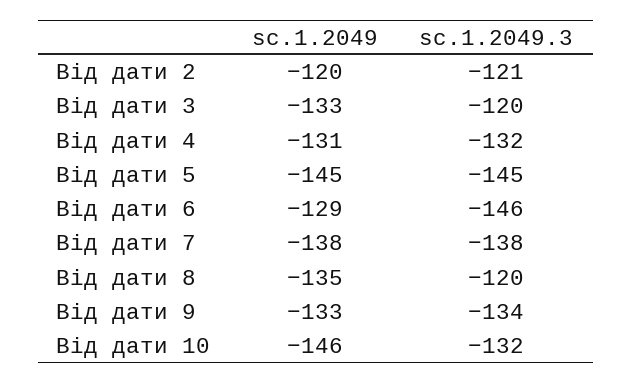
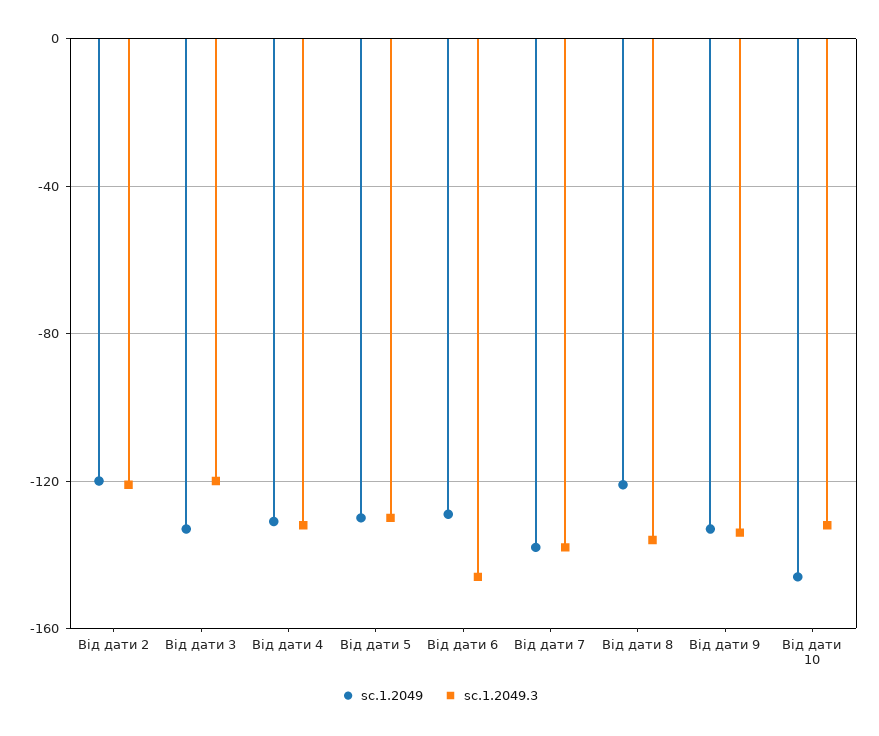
  {
    "sc.1.2049": {
      "Від дати 2": -120,
      "Від дати 3": -133,
      "Від дати 4": -131,
-     "Від дати 5": -145,
+     "Від дати 5": -130,
      "Від дати 6": -129,
      "Від дати 7": -138,
-     "Від дати 8": -135,
+     "Від дати 8": -120,
      "Від дати 9": -133,
      "Від дати 10": -146
    },
    "sc.1.2049.3": {
      "Від дати 2": -121,
      "Від дати 3": -120,
      "Від дати 4": -132,
-     "Від дати 5": -145,
+     "Від дати 5": -130,
      "Від дати 6": -146,
      "Від дати 7": -138,
-     "Від дати 8": -120,
+     "Від дати 8": -135,
      "Від дати 9": -134,
      "Від дати 10": -132
    }
  }

